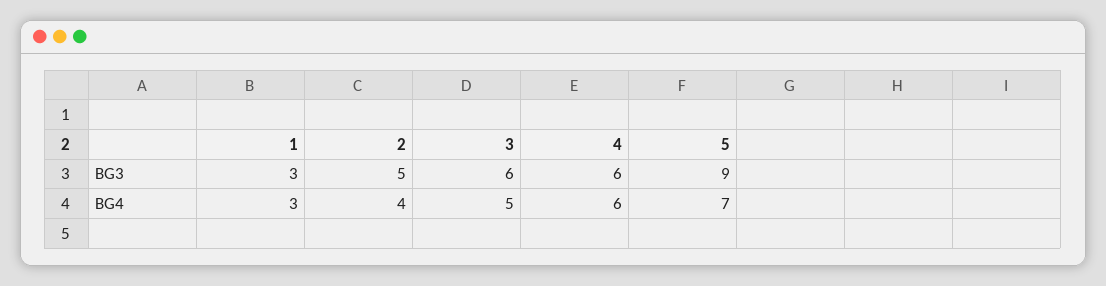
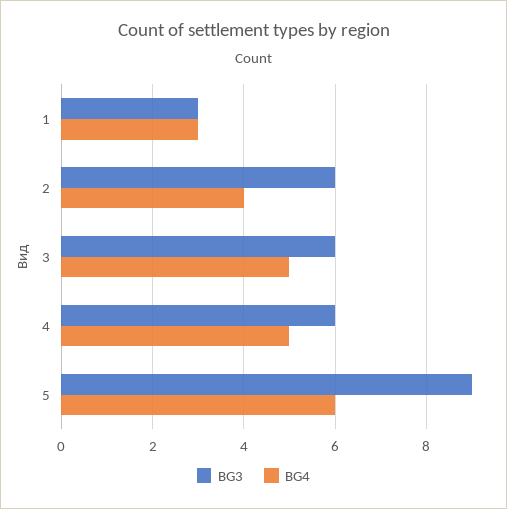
  {
    "BG3": {
      "1": 3,
-     "2": 5,
+     "2": 6,
      "3": 6,
      "4": 6,
      "5": 9
    },
    "BG4": {
      "1": 3,
      "2": 4,
      "3": 5,
-     "4": 6,
+     "4": 5,
-     "5": 7
+     "5": 6
    }
  }

